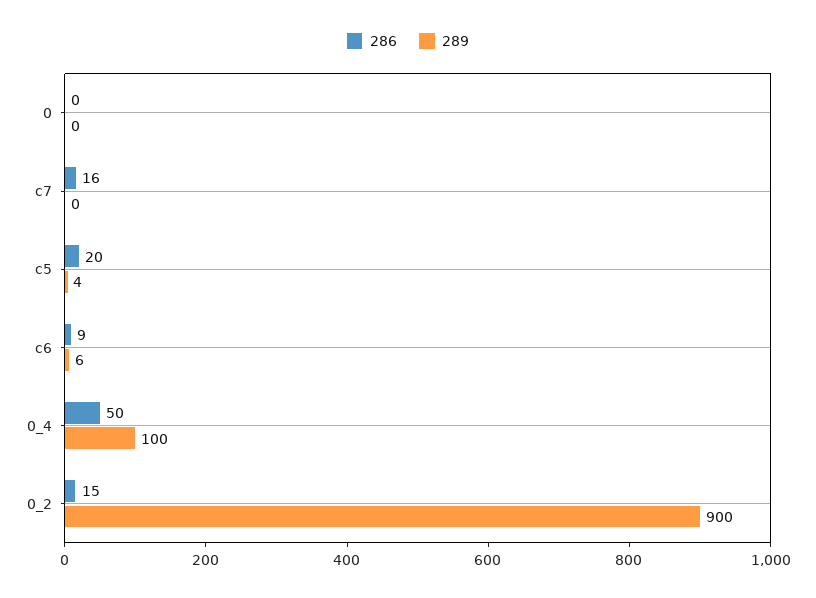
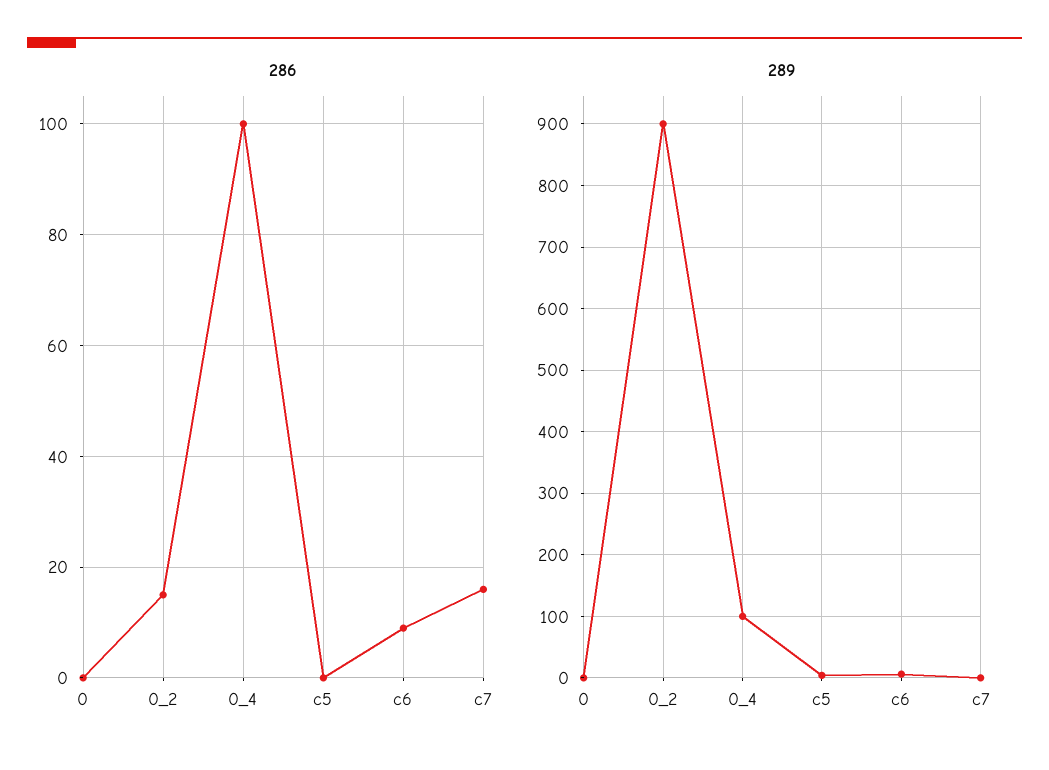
  {
    "286": {
      "0": 0,
      "c7": 16,
-     "c5": 20,
+     "c5": 0,
      "c6": 9,
-     "0_4": 50,
+     "0_4": 100,
      "0_2": 15
    },
    "289": {
      "0": 0,
      "c7": 0,
      "c5": 4,
      "c6": 6,
      "0_4": 100,
      "0_2": 900
    }
  }

